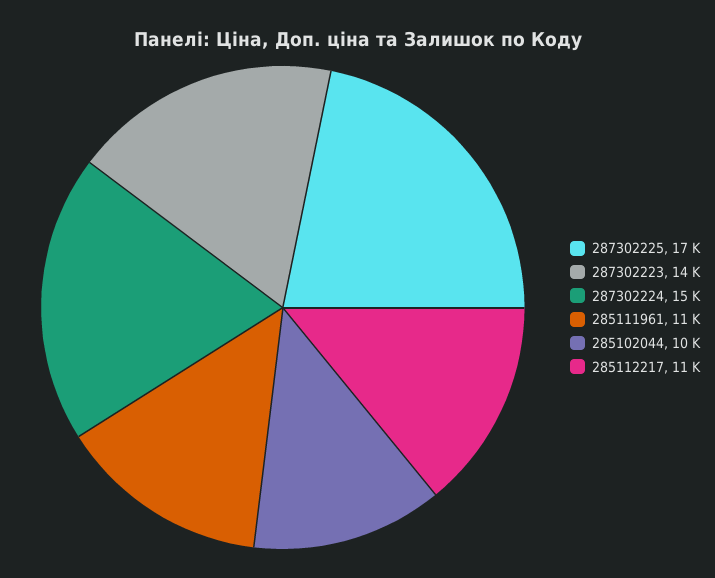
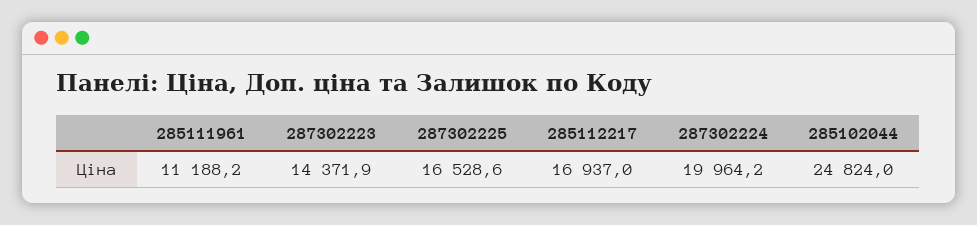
  {
    "287302225": 16528.6,
    "287302223": 14371.9,
-   "287302224": 15000,
+   "287302224": 19964.2,
    "285111961": 11188.2,
-   "285102044": 10000,
+   "285102044": 24824,
-   "285112217": 11000
+   "285112217": 16937
  }

